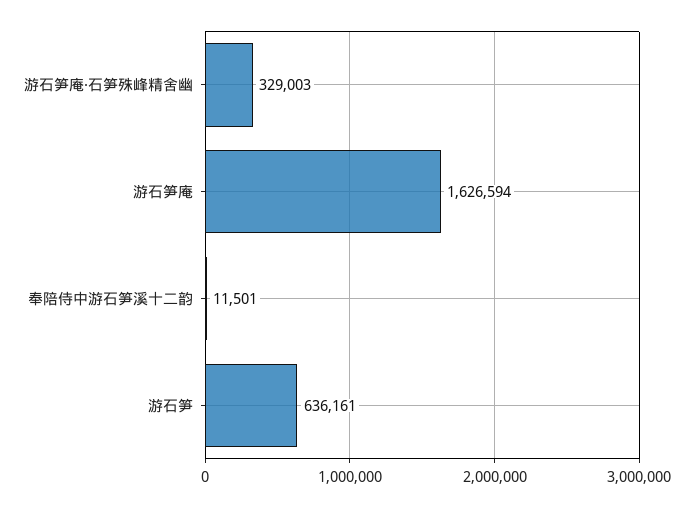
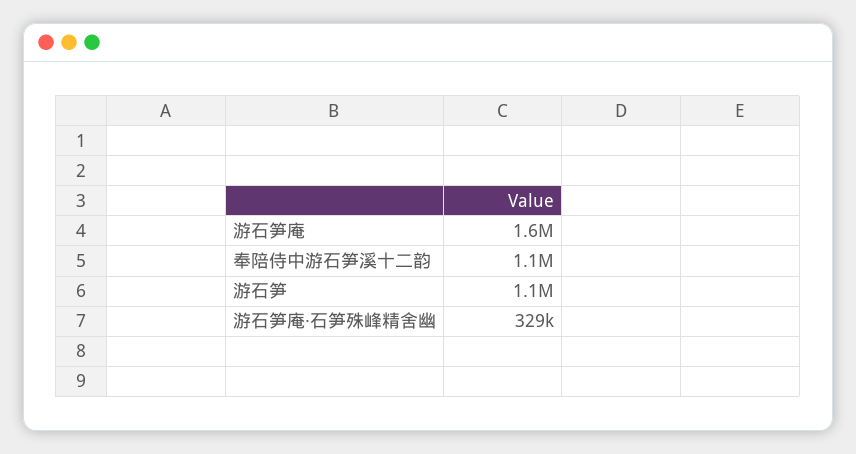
  {
    "游石笋庵·石笋殊峰精舍幽": 329003,
    "游石笋庵": 1626594,
-   "奉陪侍中游石笋溪十二韵": 11501,
+   "奉陪侍中游石笋溪十二韵": 1100000,
-   "游石笋": 636161
+   "游石笋": 1100000
  }

